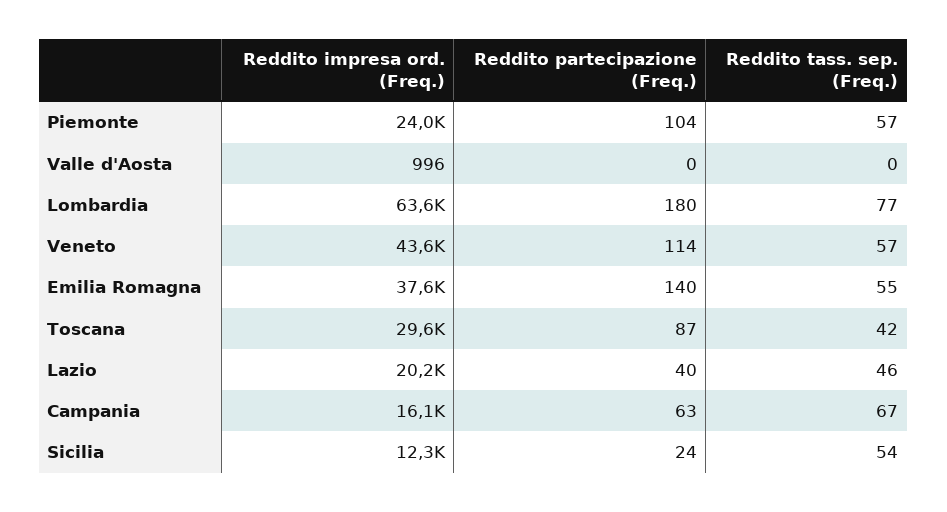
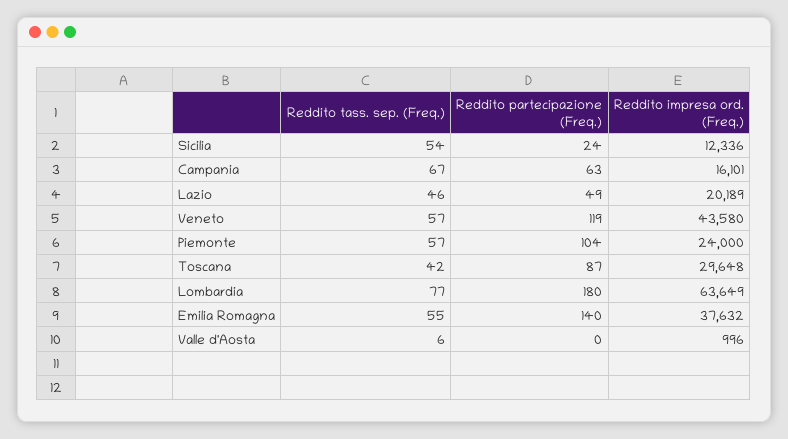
  {
    "Reddito impresa ord. (Freq.)": {
      "Piemonte": 24000,
      "Valle d'Aosta": 996,
      "Lombardia": 63649,
      "Veneto": 43580,
      "Emilia Romagna": 37632,
      "Toscana": 29648,
      "Lazio": 20189,
      "Campania": 16101,
      "Sicilia": 12336
    },
    "Reddito partecipazione (Freq.)": {
      "Piemonte": 104,
      "Valle d'Aosta": 0,
      "Lombardia": 180,
-     "Veneto": 114,
+     "Veneto": 119,
      "Emilia Romagna": 140,
      "Toscana": 87,
-     "Lazio": 40,
+     "Lazio": 49,
      "Campania": 63,
      "Sicilia": 24
    },
    "Reddito tass. sep. (Freq.)": {
      "Piemonte": 57,
-     "Valle d'Aosta": 0,
+     "Valle d'Aosta": 6,
      "Lombardia": 77,
      "Veneto": 57,
      "Emilia Romagna": 55,
      "Toscana": 42,
      "Lazio": 46,
      "Campania": 67,
      "Sicilia": 54
    }
  }

